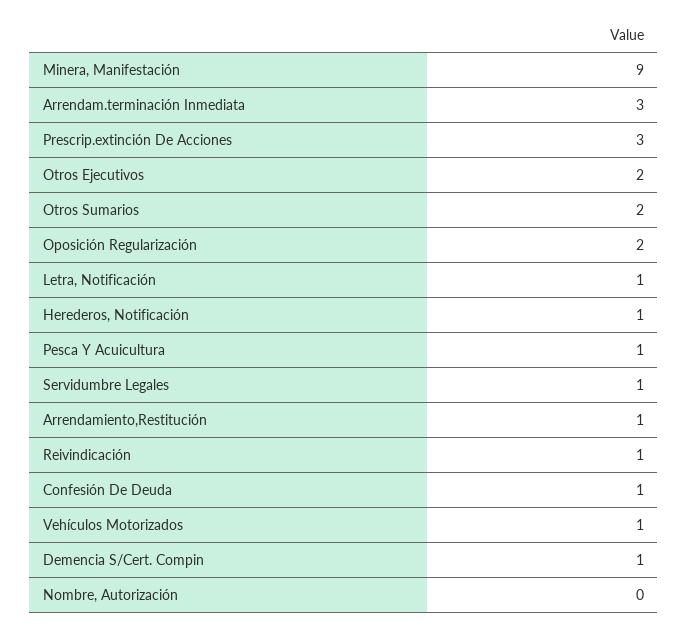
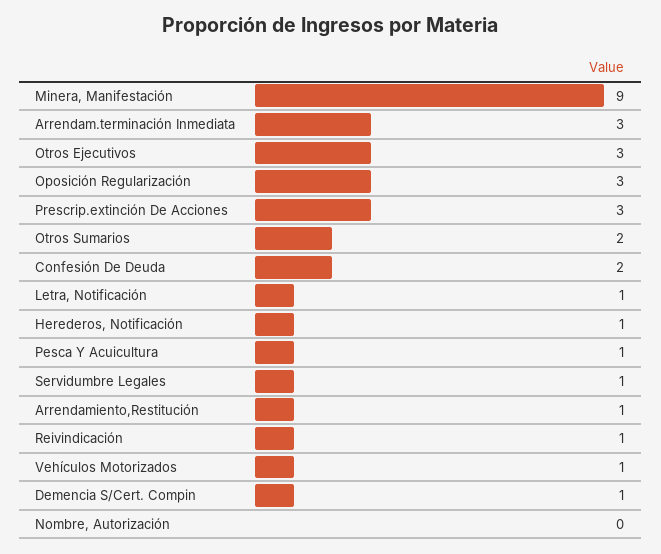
  {
    "Minera, Manifestación": 9,
    "Arrendam.terminación Inmediata": 3,
    "Prescrip.extinción De Acciones": 3,
-   "Otros Ejecutivos": 2,
+   "Otros Ejecutivos": 3,
    "Otros Sumarios": 2,
-   "Oposición Regularización": 2,
+   "Oposición Regularización": 3,
    "Letra, Notificación": 1,
    "Herederos, Notificación": 1,
    "Pesca Y Acuicultura": 1,
    "Servidumbre Legales": 1,
    "Arrendamiento,Restitución": 1,
    "Reivindicación": 1,
-   "Confesión De Deuda": 1,
+   "Confesión De Deuda": 2,
    "Vehículos Motorizados": 1,
    "Demencia S/Cert. Compin": 1,
    "Nombre, Autorización": 0
  }

